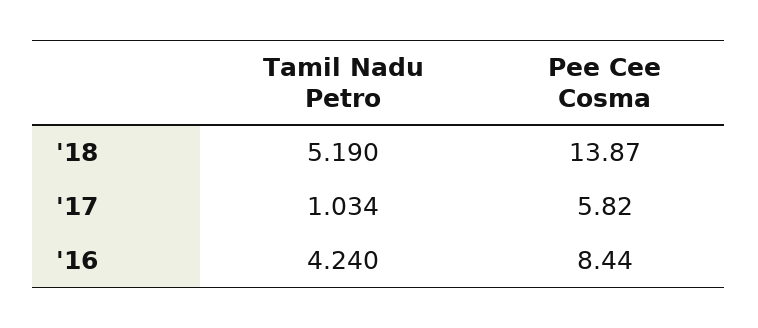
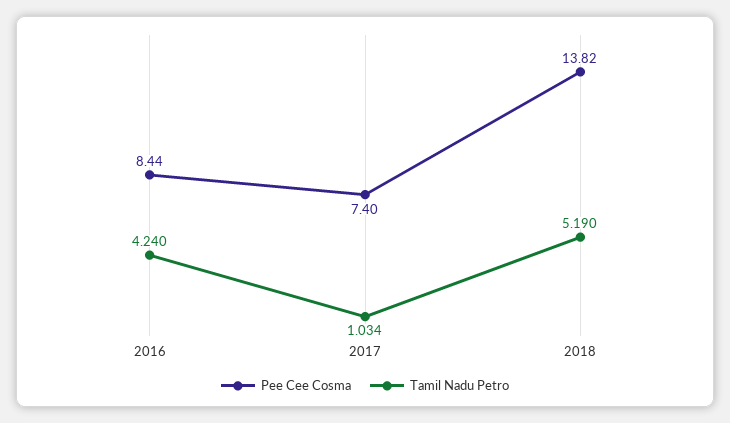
  {
    "Tamil Nadu Petro": {
      "'18": 5.19,
      "'17": 1.034,
      "'16": 4.24
    },
    "Pee Cee Cosma": {
-     "'18": 13.87,
+     "'18": 13.82,
-     "'17": 5.82,
+     "'17": 7.4,
      "'16": 8.44
    }
  }

